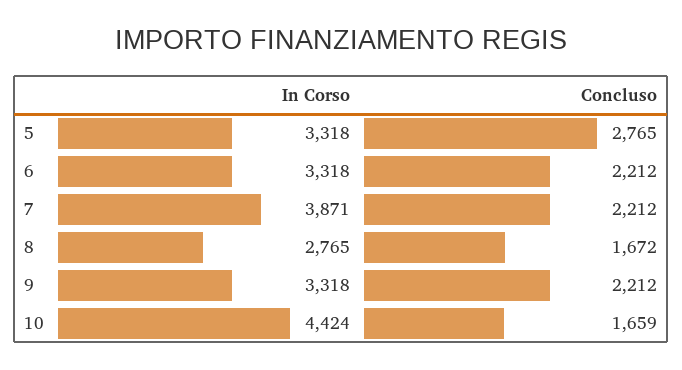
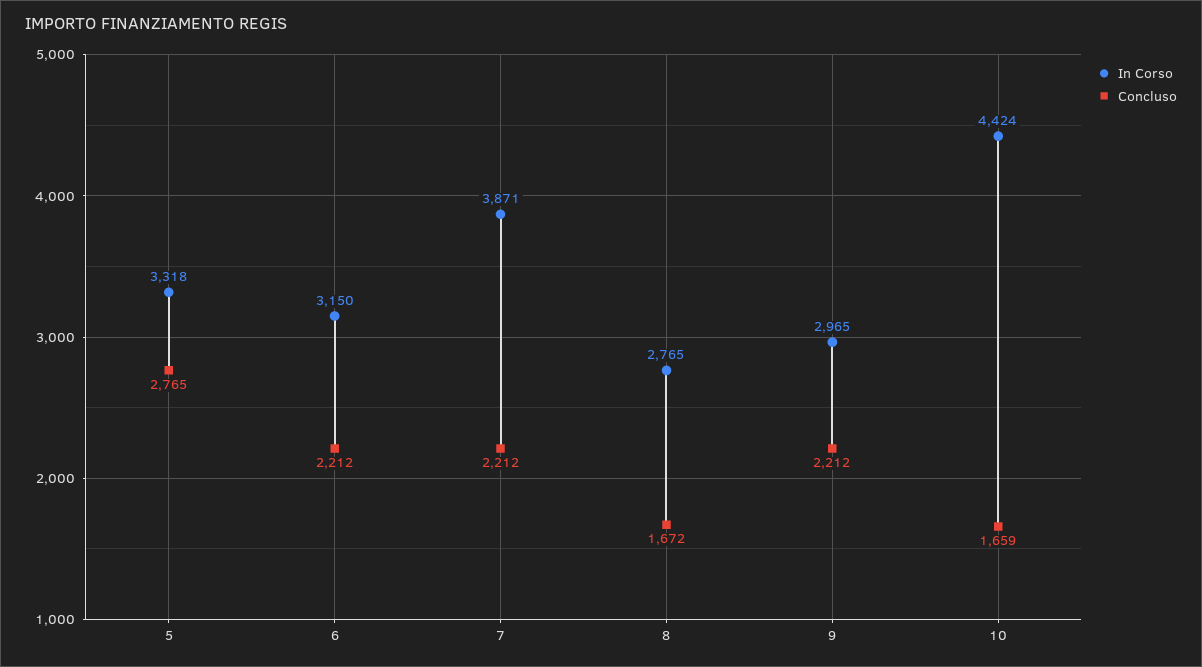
  {
    "In Corso": {
      "5": 3318,
-     "6": 3318,
+     "6": 3150,
      "7": 3871,
      "8": 2765,
-     "9": 3318,
+     "9": 2965,
      "10": 4424
    },
    "Concluso": {
      "5": 2765,
      "6": 2212,
      "7": 2212,
      "8": 1672,
      "9": 2212,
      "10": 1659
    }
  }

